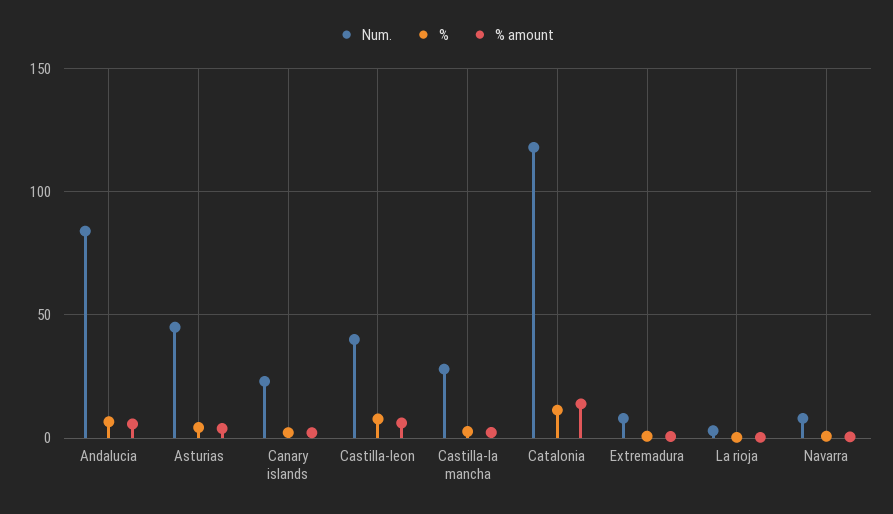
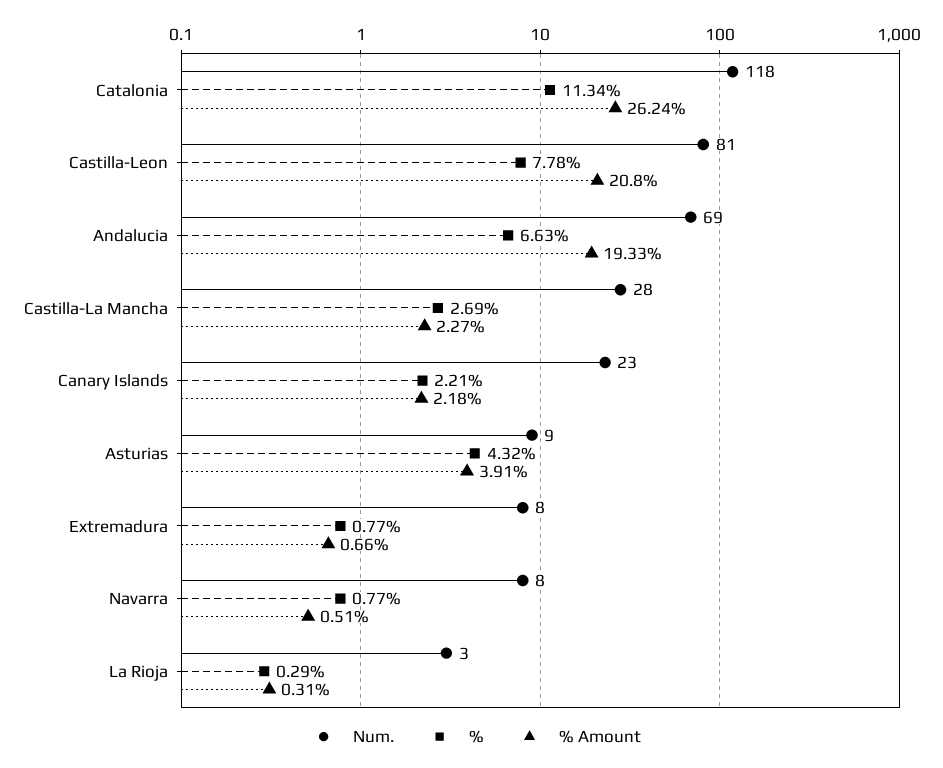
  {
    "Num.": {
-     "Andalucia": 85,
+     "Andalucia": 69,
-     "Asturias": 45,
+     "Asturias": 9,
      "Canary islands": 23,
-     "Castilla-leon": 40,
+     "Castilla-leon": 81,
      "Castilla-la mancha": 28,
      "Catalonia": 118,
      "Extremadura": 8,
      "La rioja": 3,
      "Navarra": 8
    },
    "%": {
      "Andalucia": 6.63,
      "Asturias": 4.32,
      "Canary islands": 2.21,
      "Castilla-leon": 7.78,
      "Castilla-la mancha": 2.69,
      "Catalonia": 11.34,
      "Extremadura": 0.77,
      "La rioja": 0.29,
      "Navarra": 0.77
    },
    "% amount": {
-     "Andalucia": 5,
+     "Andalucia": 19.33,
      "Asturias": 3.91,
      "Canary islands": 2.18,
-     "Castilla-leon": 5,
+     "Castilla-leon": 20.8,
      "Castilla-la mancha": 2.27,
-     "Catalonia": 15,
+     "Catalonia": 26.24,
      "Extremadura": 0.66,
      "La rioja": 0.31,
      "Navarra": 0.51
    }
  }

